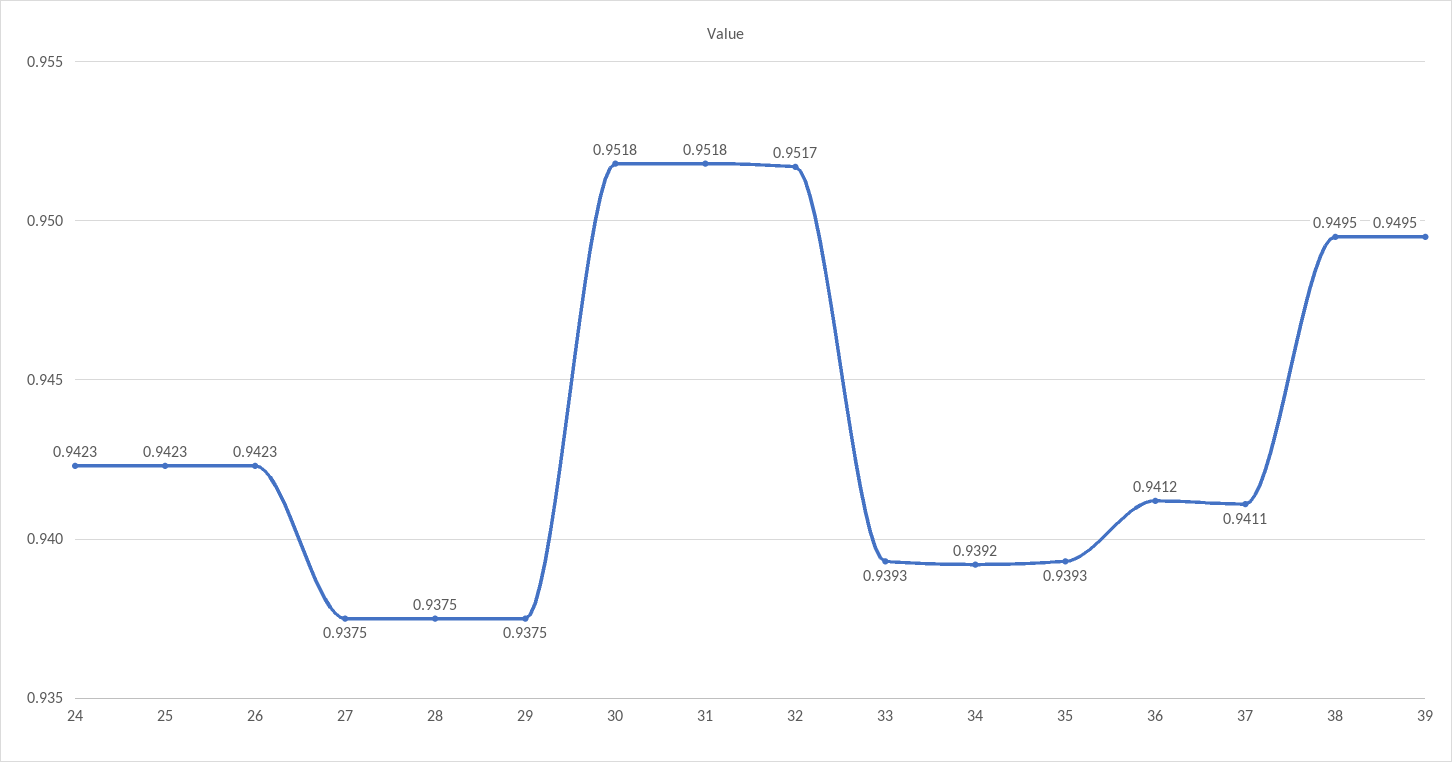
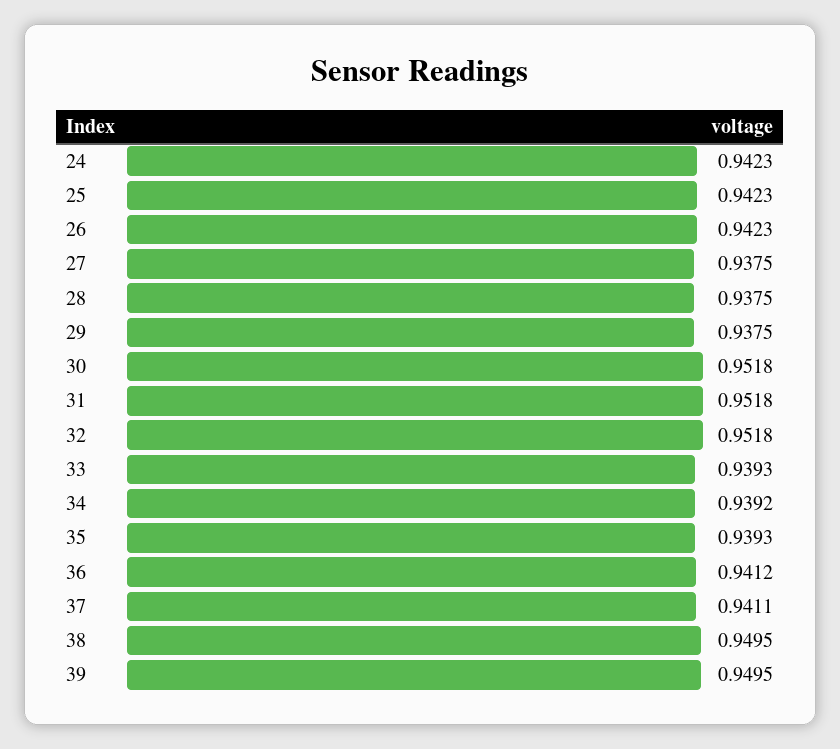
  {
    "24": 0.9423,
    "25": 0.9423,
    "26": 0.9423,
    "27": 0.9375,
    "28": 0.9375,
    "29": 0.9375,
    "30": 0.9518,
    "31": 0.9518,
-   "32": 0.9517,
+   "32": 0.9518,
    "33": 0.9393,
    "34": 0.9392,
    "35": 0.9393,
    "36": 0.9412,
    "37": 0.9411,
    "38": 0.9495,
    "39": 0.9495
  }

